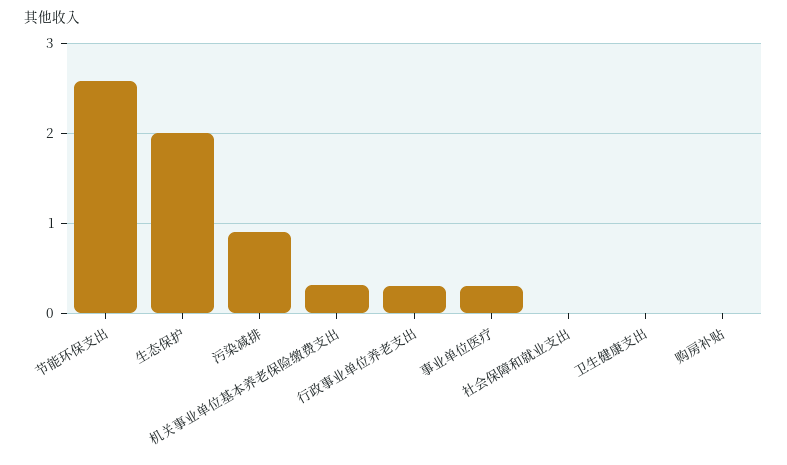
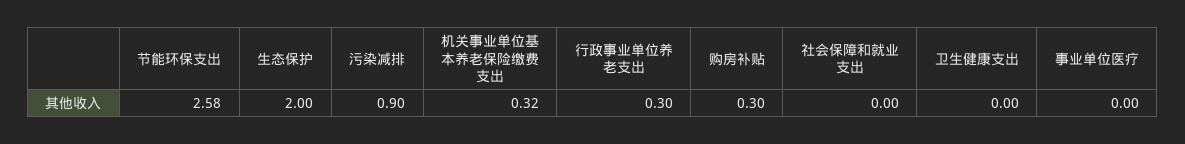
  {
    "节能环保支出": 2.58,
    "生态保护": 2,
    "污染减排": 0.9,
    "机关事业单位基本养老保险缴费支出": 0.32,
    "行政事业单位养老支出": 0.3,
-   "事业单位医疗": 0.3,
+   "事业单位医疗": 0,
    "社会保障和就业支出": 0,
    "卫生健康支出": 0,
-   "购房补贴": 0
+   "购房补贴": 0.3
  }

